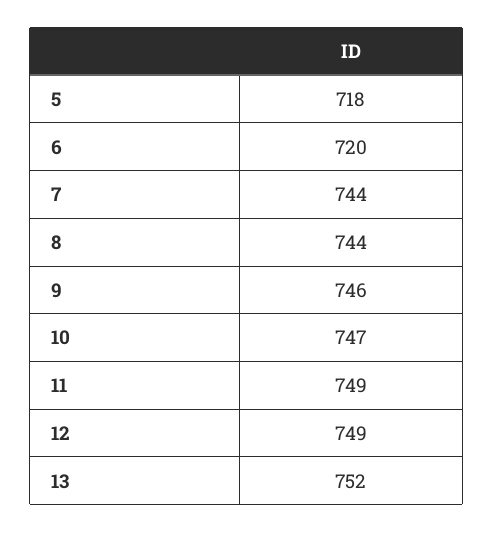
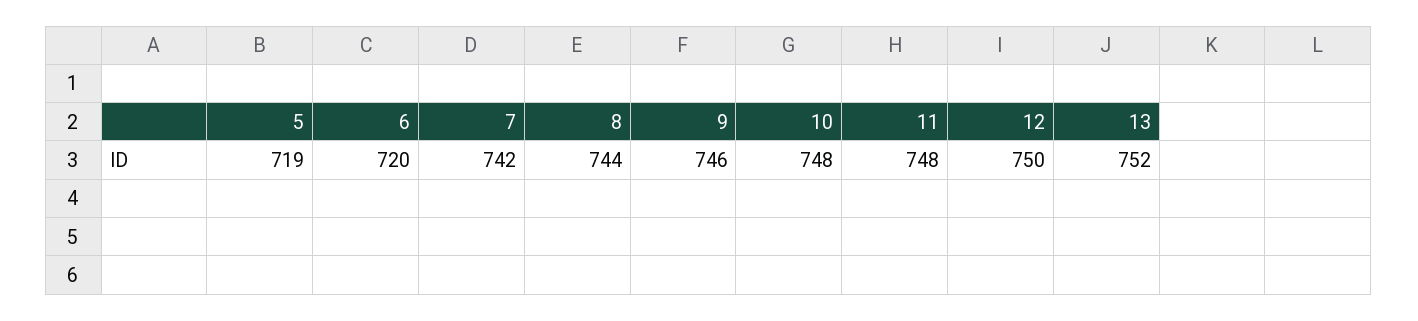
  {
-   "5": 718,
+   "5": 719,
    "6": 720,
-   "7": 744,
+   "7": 742,
    "8": 744,
    "9": 746,
-   "10": 747,
+   "10": 748,
-   "11": 749,
+   "11": 748,
-   "12": 749,
+   "12": 750,
    "13": 752
  }

